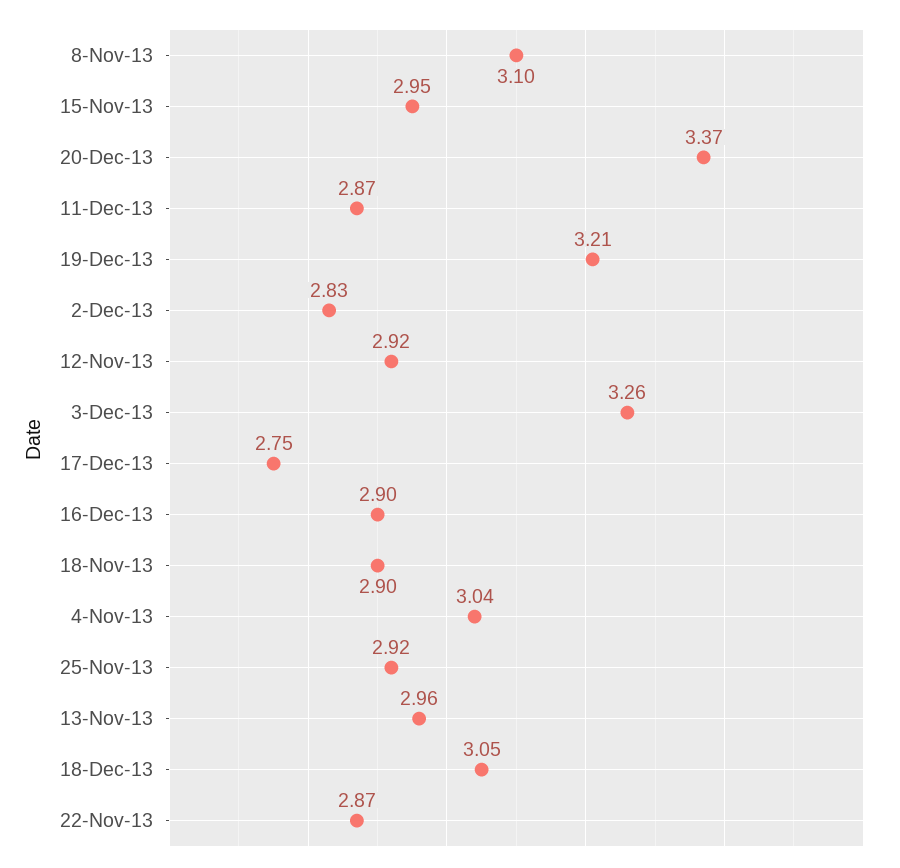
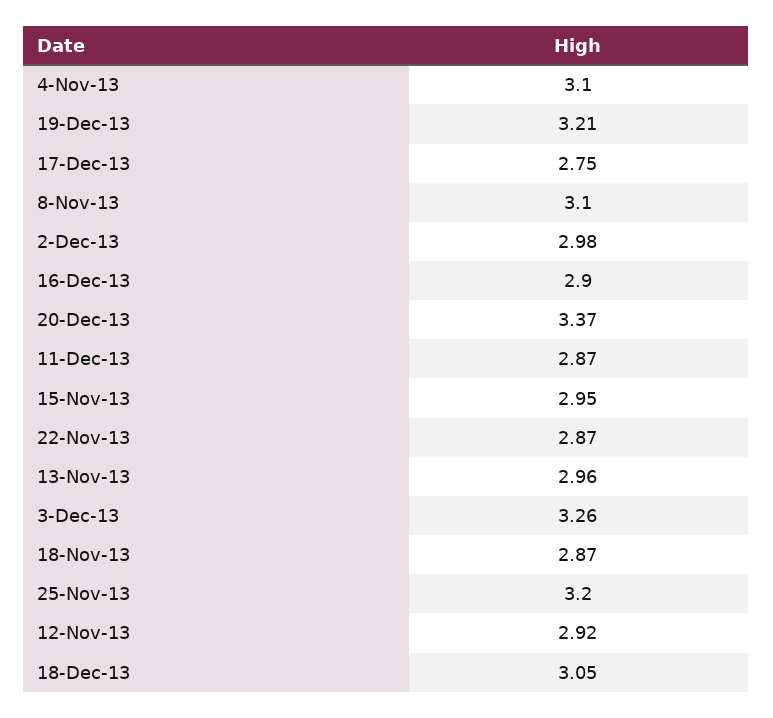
  {
    "8-Nov-13": 3.1,
    "15-Nov-13": 2.95,
    "20-Dec-13": 3.37,
    "11-Dec-13": 2.87,
    "19-Dec-13": 3.21,
-   "2-Dec-13": 2.83,
+   "2-Dec-13": 2.98,
    "12-Nov-13": 2.92,
    "3-Dec-13": 3.26,
    "17-Dec-13": 2.75,
    "16-Dec-13": 2.9,
-   "18-Nov-13": 2.9,
+   "18-Nov-13": 2.87,
-   "4-Nov-13": 3.04,
+   "4-Nov-13": 3.1,
-   "25-Nov-13": 2.92,
+   "25-Nov-13": 3.2,
    "13-Nov-13": 2.96,
    "18-Dec-13": 3.05,
    "22-Nov-13": 2.87
  }

